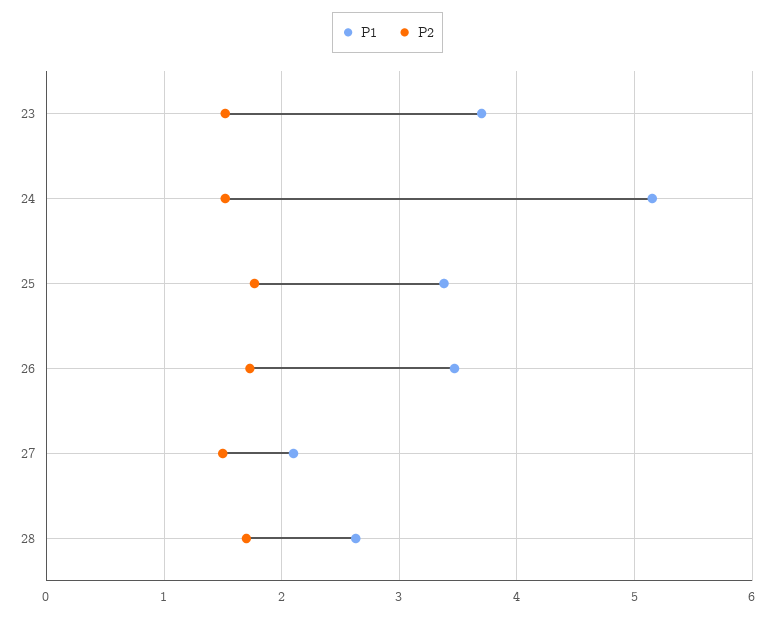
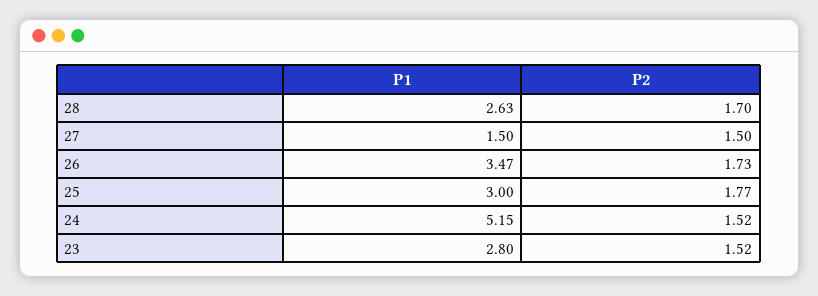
  {
    "P1": {
-     "23": 3.7,
+     "23": 2.8,
      "24": 5.15,
-     "25": 3.4,
+     "25": 3,
      "26": 3.47,
-     "27": 2.1,
+     "27": 1.5,
      "28": 2.63
    },
    "P2": {
      "23": 1.52,
      "24": 1.52,
      "25": 1.77,
      "26": 1.73,
      "27": 1.5,
      "28": 1.7
    }
  }

